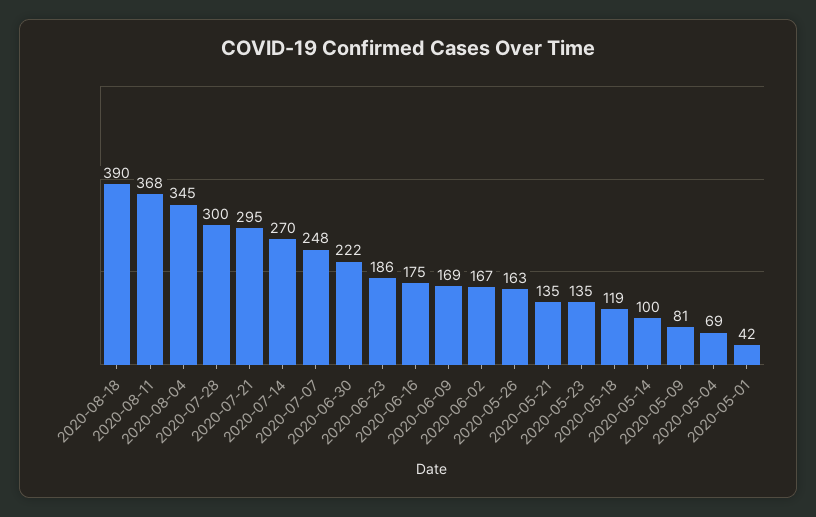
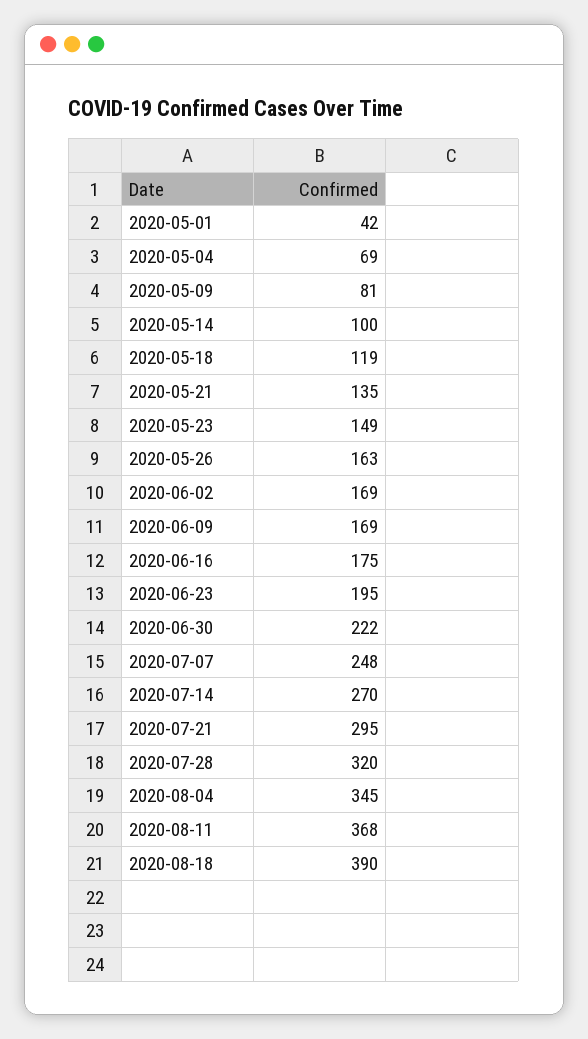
  {
    "2020-08-18": 390,
    "2020-08-11": 368,
    "2020-08-04": 345,
-   "2020-07-28": 300,
+   "2020-07-28": 320,
    "2020-07-21": 295,
    "2020-07-14": 270,
    "2020-07-07": 248,
    "2020-06-30": 222,
-   "2020-06-23": 186,
+   "2020-06-23": 195,
    "2020-06-16": 175,
    "2020-06-09": 169,
-   "2020-06-02": 167,
+   "2020-06-02": 169,
    "2020-05-26": 163,
    "2020-05-21": 135,
-   "2020-05-23": 135,
+   "2020-05-23": 149,
    "2020-05-18": 119,
    "2020-05-14": 100,
    "2020-05-09": 81,
    "2020-05-04": 69,
    "2020-05-01": 42
  }

